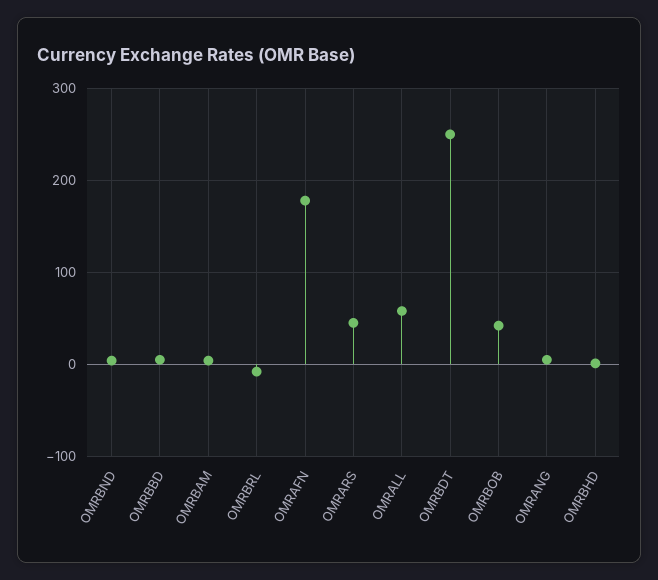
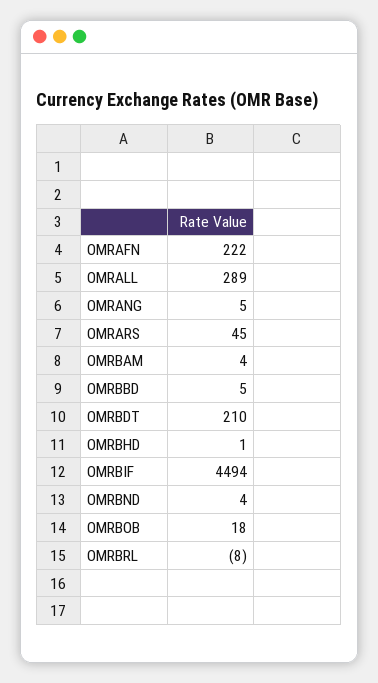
  {
    "OMRBND": 4,
    "OMRBBD": 5,
    "OMRBAM": 4,
    "OMRBRL": -8,
-   "OMRAFN": 180,
+   "OMRAFN": 222,
    "OMRARS": 45,
-   "OMRALL": 60,
+   "OMRALL": 289,
-   "OMRBDT": 250,
+   "OMRBDT": 210,
-   "OMRBOB": 40,
+   "OMRBOB": 18,
    "OMRANG": 5,
-   "OMRBHD": 1
+   "OMRBHD": 1,
+   "OMRBIF": 4494
  }

